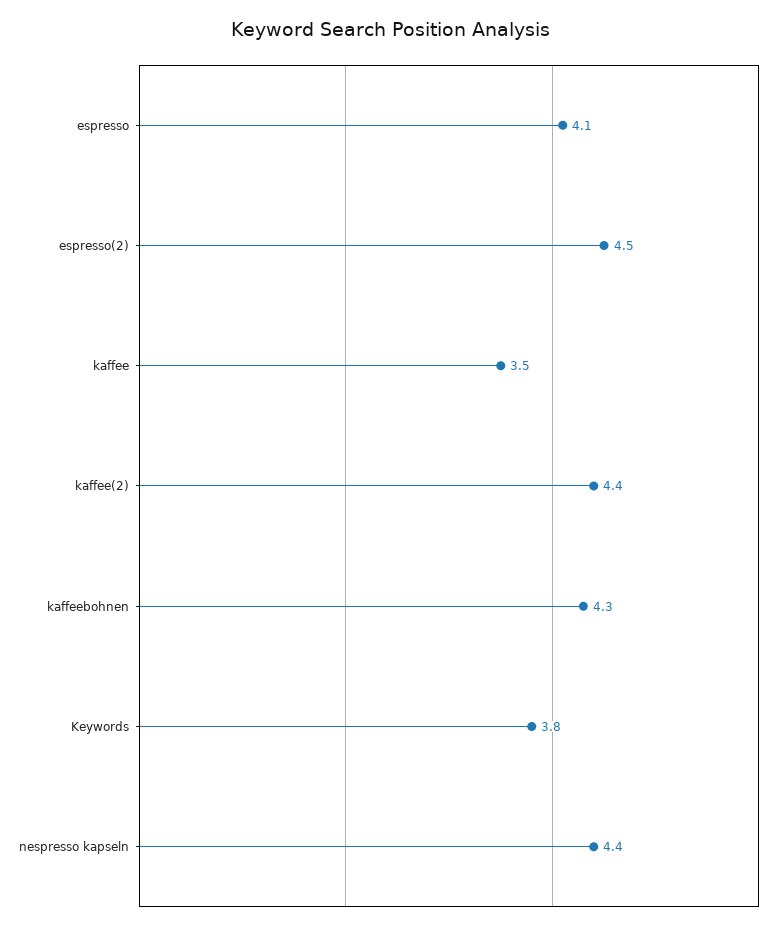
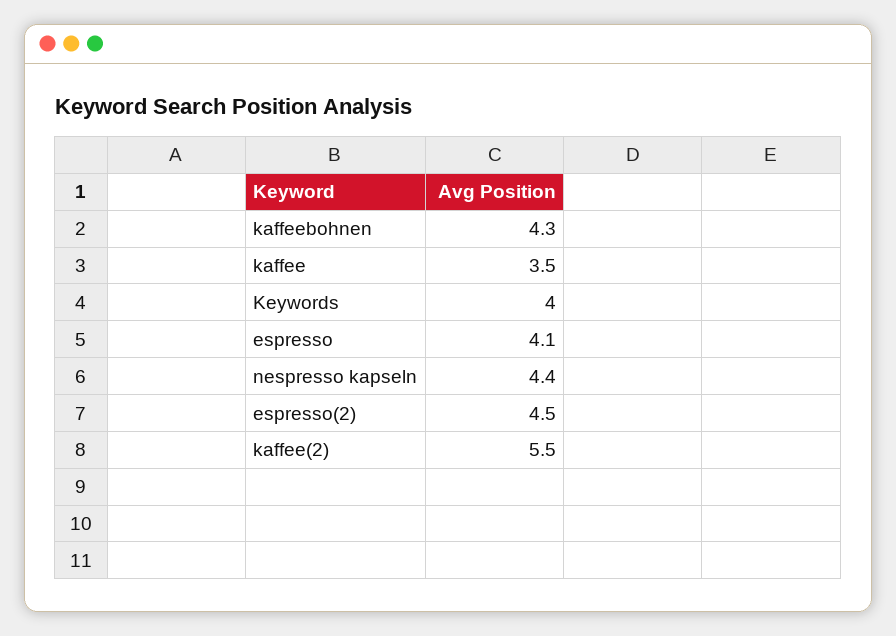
  {
    "espresso": 4.1,
    "espresso(2)": 4.5,
    "kaffee": 3.5,
-   "kaffee(2)": 4.4,
+   "kaffee(2)": 5.5,
    "kaffeebohnen": 4.3,
-   "Keywords": 3.8,
+   "Keywords": 4,
    "nespresso kapseln": 4.4
  }

